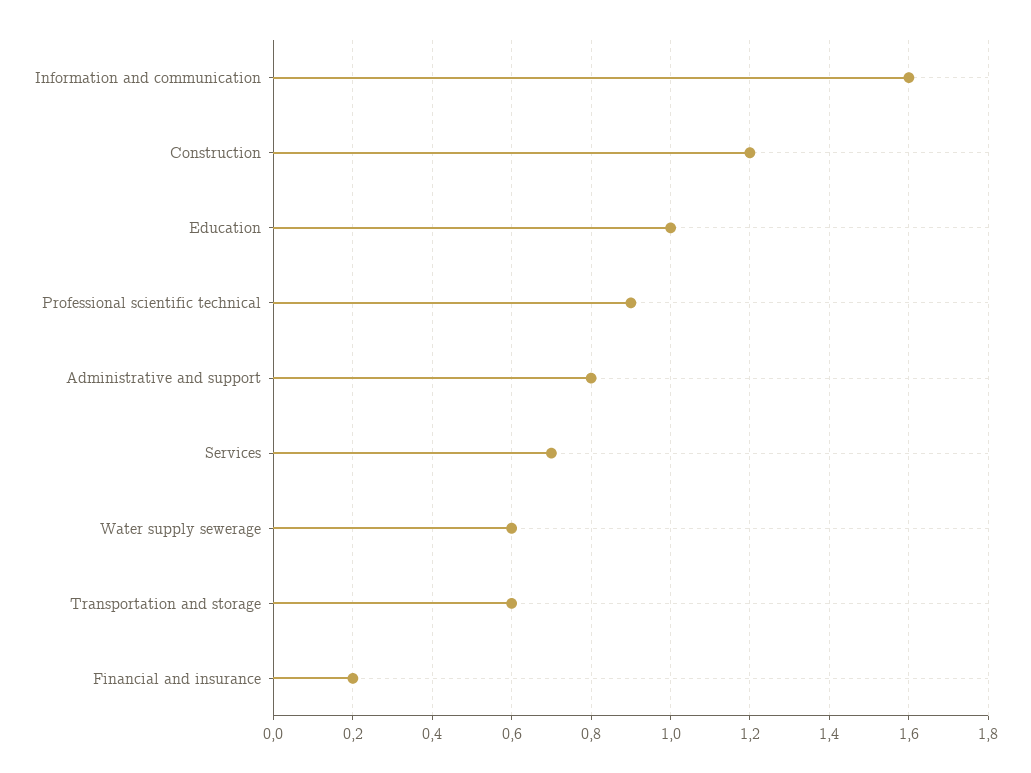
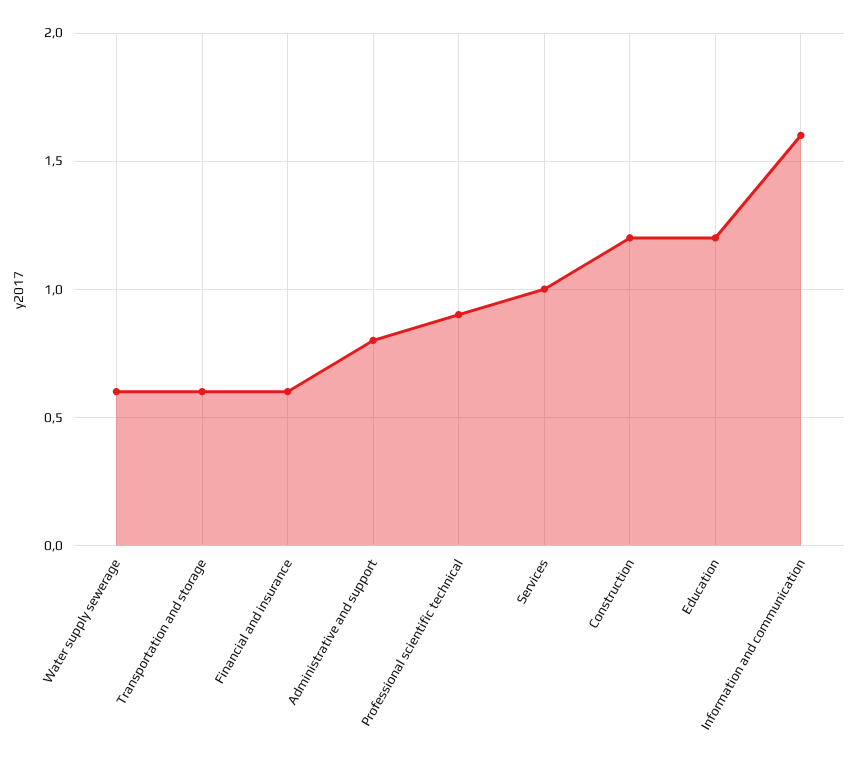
  {
    "Information and communication": 1.6,
    "Construction": 1.2,
-   "Education": 1,
+   "Education": 1.2,
    "Professional scientific technical": 0.9,
    "Administrative and support": 0.8,
-   "Services": 0.7,
+   "Services": 1,
    "Water supply sewerage": 0.6,
    "Transportation and storage": 0.6,
-   "Financial and insurance": 0.2
+   "Financial and insurance": 0.6
  }

